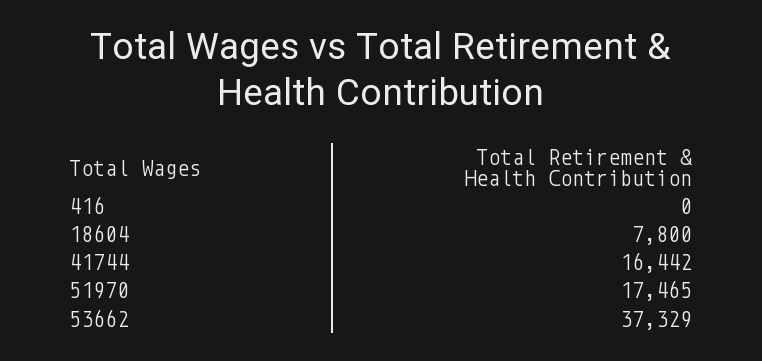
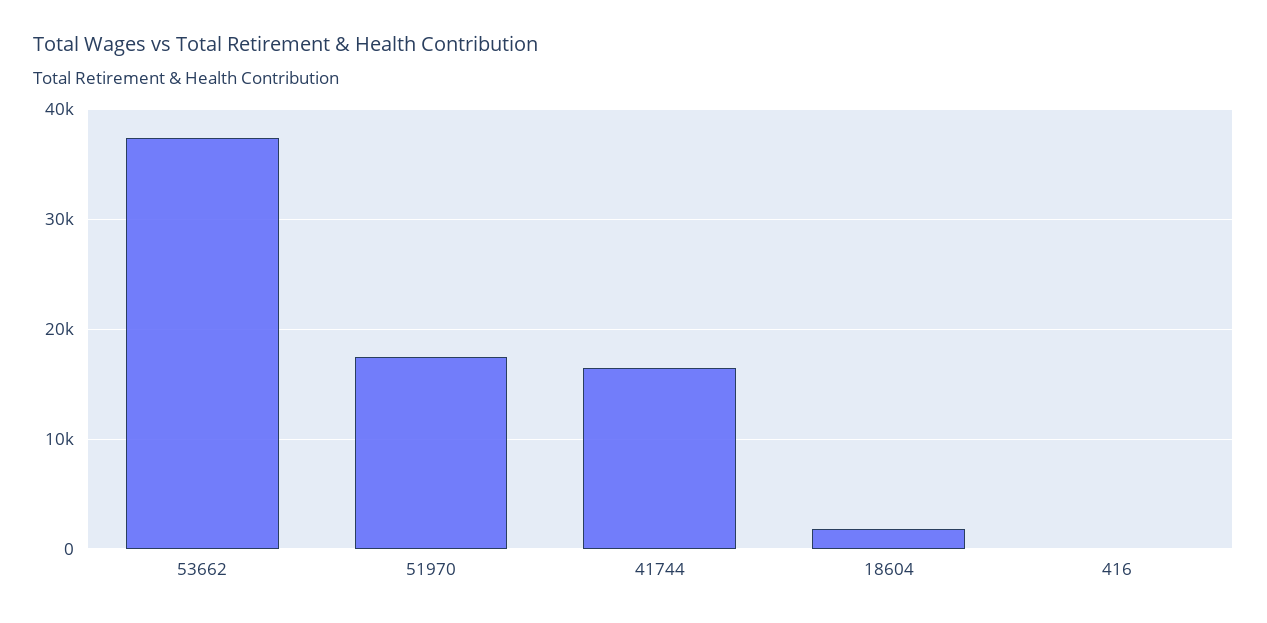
  {
    "416": 0,
-   "18604": 7800,
+   "18604": 2000,
    "41744": 16442,
    "51970": 17465,
    "53662": 37329
  }

